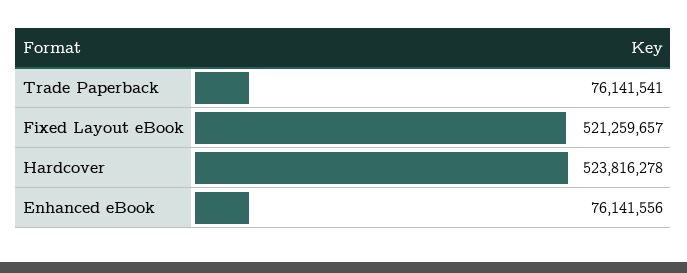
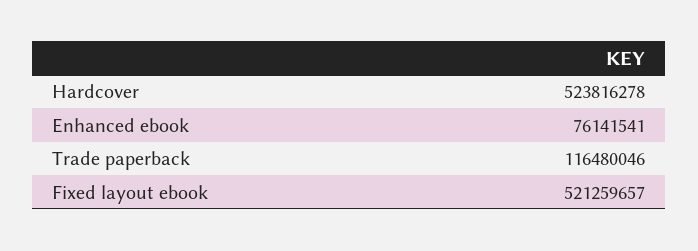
  {
-   "Trade Paperback": 76141541,
+   "Trade Paperback": 116480046,
    "Fixed Layout eBook": 521259657,
    "Hardcover": 523816278,
-   "Enhanced eBook": 76141556
+   "Enhanced eBook": 76141541
  }

